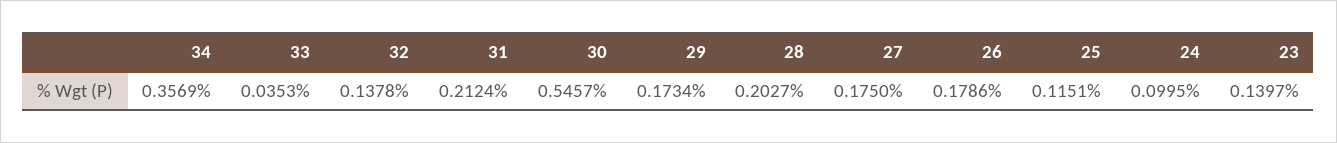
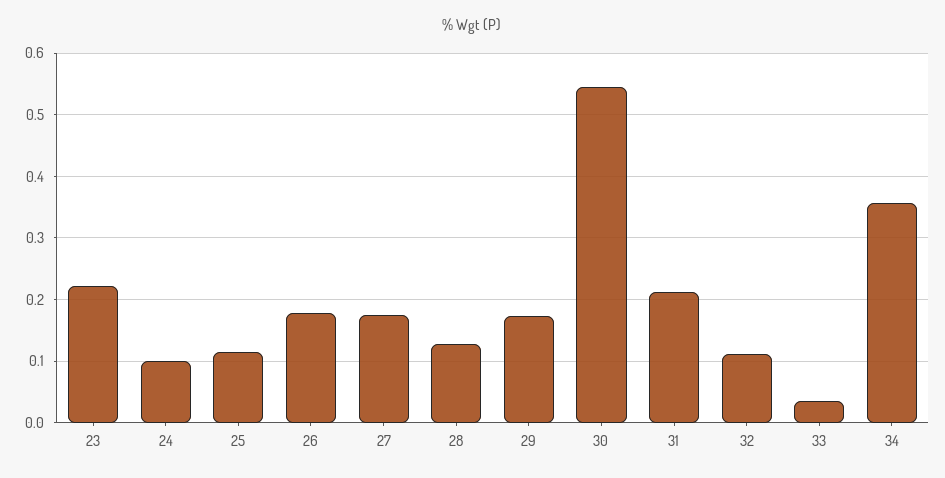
  {
    "34": 0.3569,
    "33": 0.0353,
-   "32": 0.1378,
+   "32": 0.11,
    "31": 0.2124,
    "30": 0.5457,
    "29": 0.1734,
-   "28": 0.2027,
+   "28": 0.13,
    "27": 0.175,
    "26": 0.1786,
    "25": 0.1151,
    "24": 0.0995,
-   "23": 0.1397
+   "23": 0.22
  }

